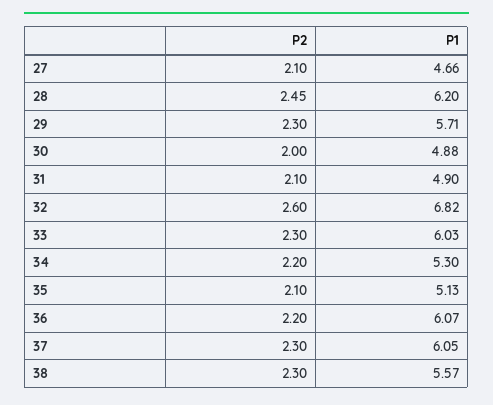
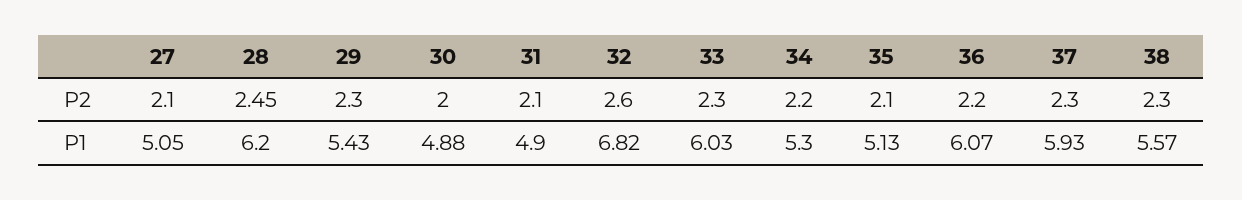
  {
    "P2": {
      "27": 2.1,
      "28": 2.45,
      "29": 2.3,
      "30": 2,
      "31": 2.1,
      "32": 2.6,
      "33": 2.3,
      "34": 2.2,
      "35": 2.1,
      "36": 2.2,
      "37": 2.3,
      "38": 2.3
    },
    "P1": {
-     "27": 4.66,
+     "27": 5.05,
      "28": 6.2,
-     "29": 5.71,
+     "29": 5.43,
      "30": 4.88,
      "31": 4.9,
      "32": 6.82,
      "33": 6.03,
      "34": 5.3,
      "35": 5.13,
      "36": 6.07,
-     "37": 6.05,
+     "37": 5.93,
      "38": 5.57
    }
  }

